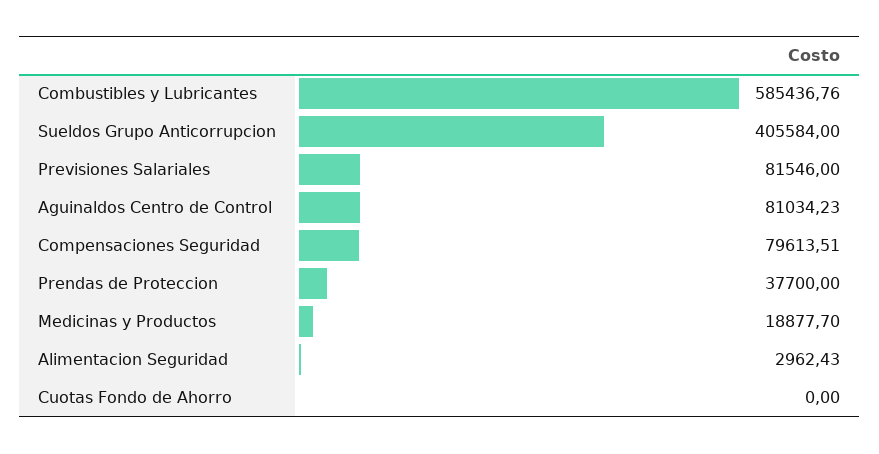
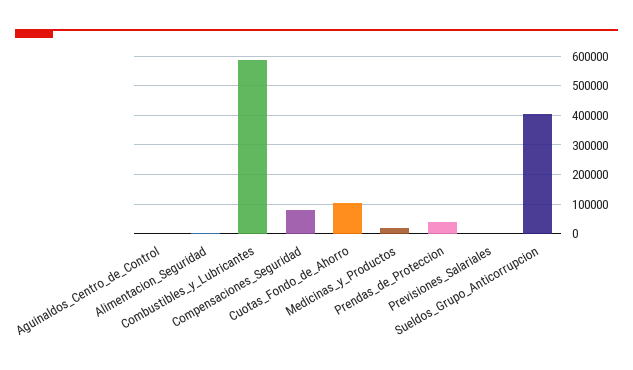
  {
    "Combustibles y Lubricantes": 585436.76,
    "Sueldos Grupo Anticorrupcion": 405584,
-   "Previsiones Salariales": 81546,
+   "Previsiones Salariales": 0,
-   "Aguinaldos Centro de Control": 81034.23,
+   "Aguinaldos Centro de Control": 0,
    "Compensaciones Seguridad": 79613.51,
    "Prendas de Proteccion": 37700,
    "Medicinas y Productos": 18877.7,
    "Alimentacion Seguridad": 2962.43,
-   "Cuotas Fondo de Ahorro": 0
+   "Cuotas Fondo de Ahorro": 100000
  }

